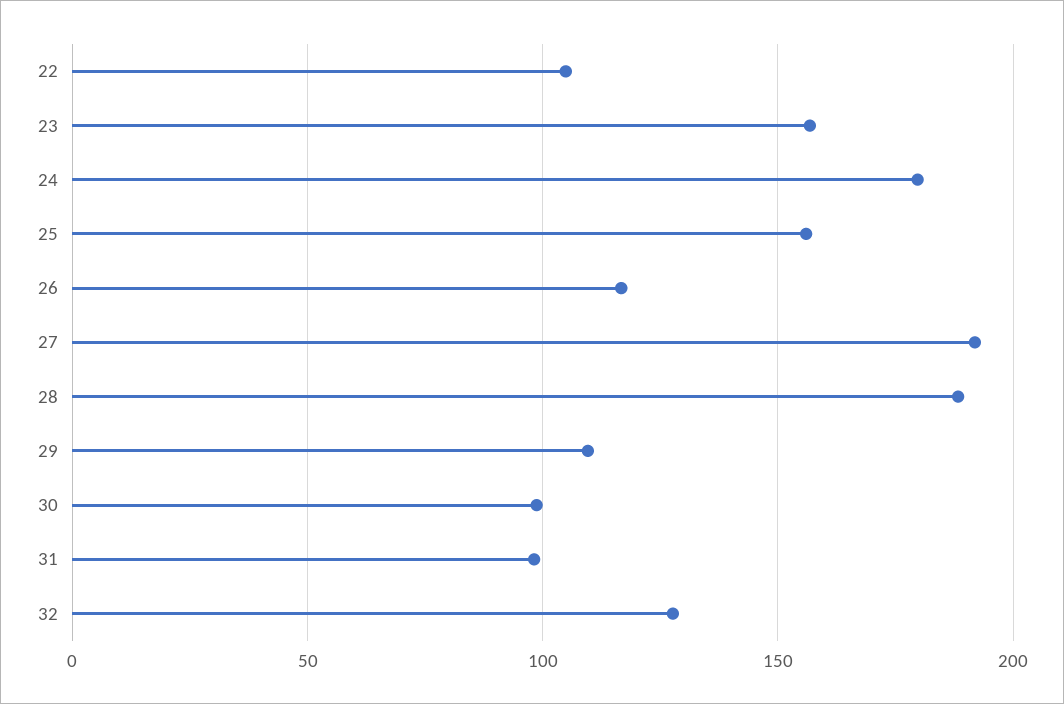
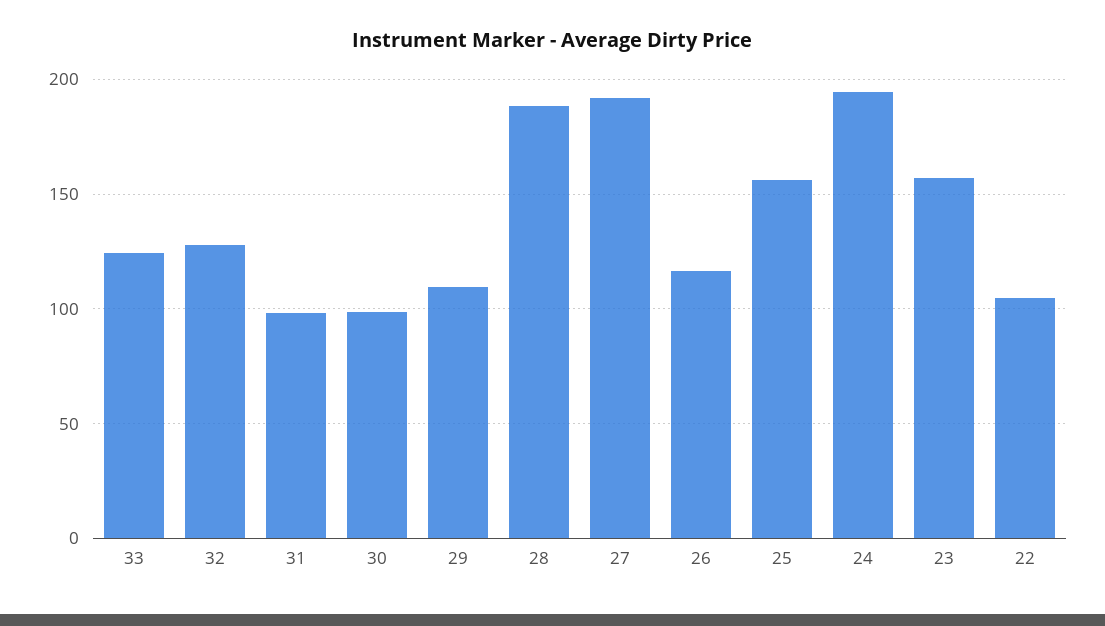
  {
    "22": 105,
    "23": 155,
-   "24": 180,
+   "24": 195,
    "25": 155,
    "26": 115,
    "27": 190,
    "28": 190,
    "29": 110,
    "30": 100,
    "31": 100,
-   "32": 130
+   "32": 130,
+   "33": 125
  }

